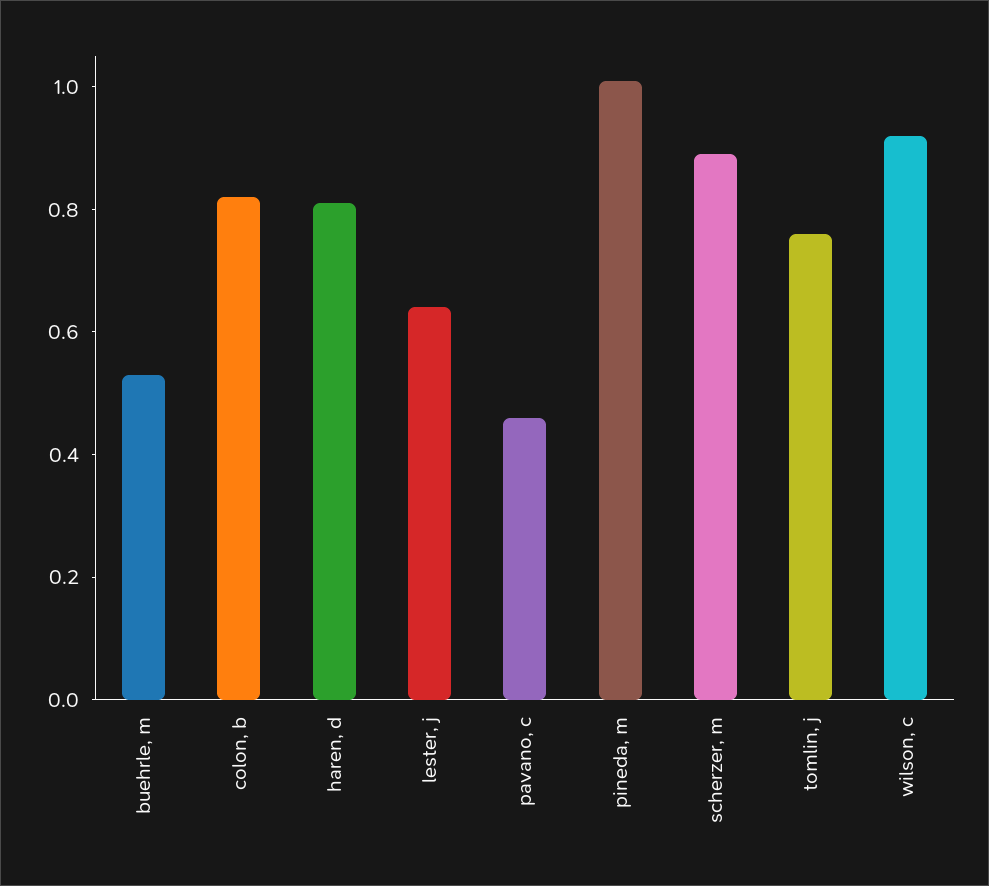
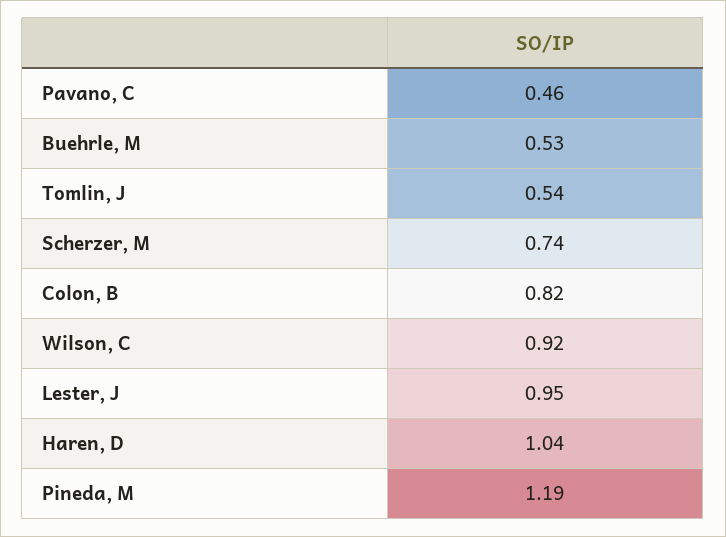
  {
    "buehrle, m": 0.53,
    "colon, b": 0.82,
-   "haren, d": 0.8,
+   "haren, d": 1.04,
-   "lester, j": 0.65,
+   "lester, j": 0.95,
    "pavano, c": 0.46,
-   "pineda, m": 1,
+   "pineda, m": 1.19,
-   "scherzer, m": 0.9,
+   "scherzer, m": 0.74,
-   "tomlin, j": 0.75,
+   "tomlin, j": 0.54,
    "wilson, c": 0.92
  }

